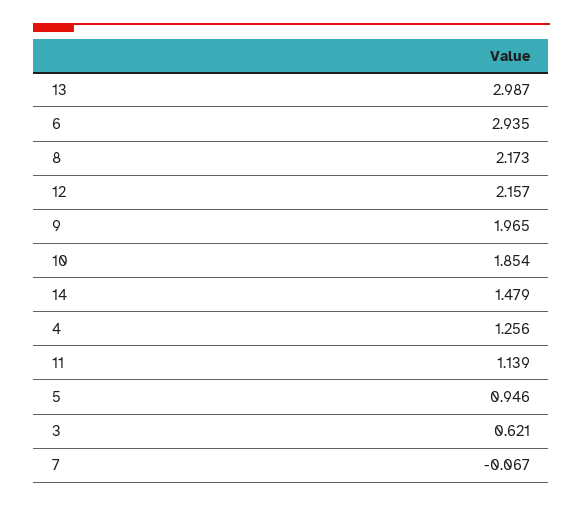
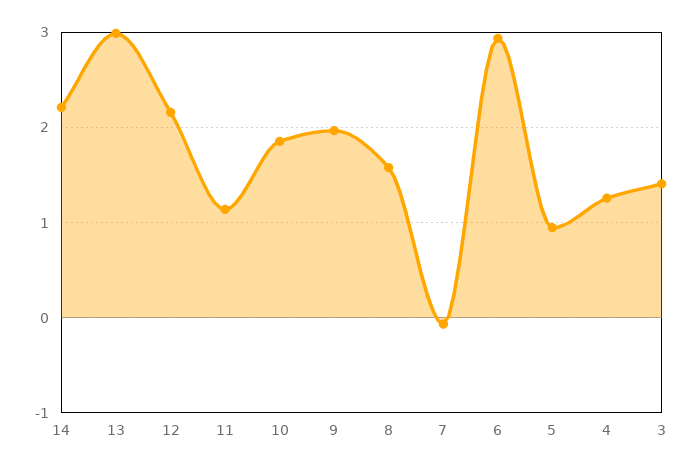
  {
    "13": 2.987,
    "6": 2.935,
-   "8": 2.173,
+   "8": 1.6,
    "12": 2.157,
    "9": 1.965,
    "10": 1.854,
-   "14": 1.479,
+   "14": 2.2,
    "4": 1.256,
    "11": 1.139,
    "5": 0.946,
-   "3": 0.621,
+   "3": 1.4,
    "7": -0.067
  }

